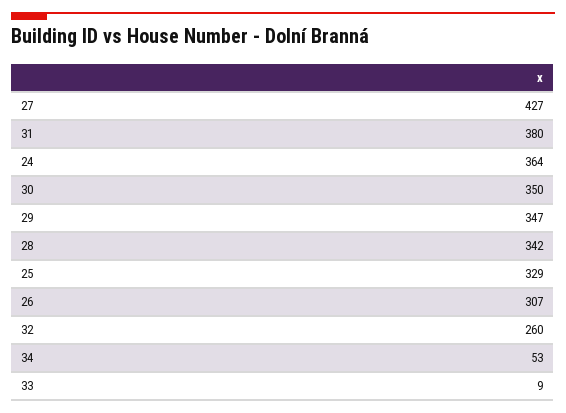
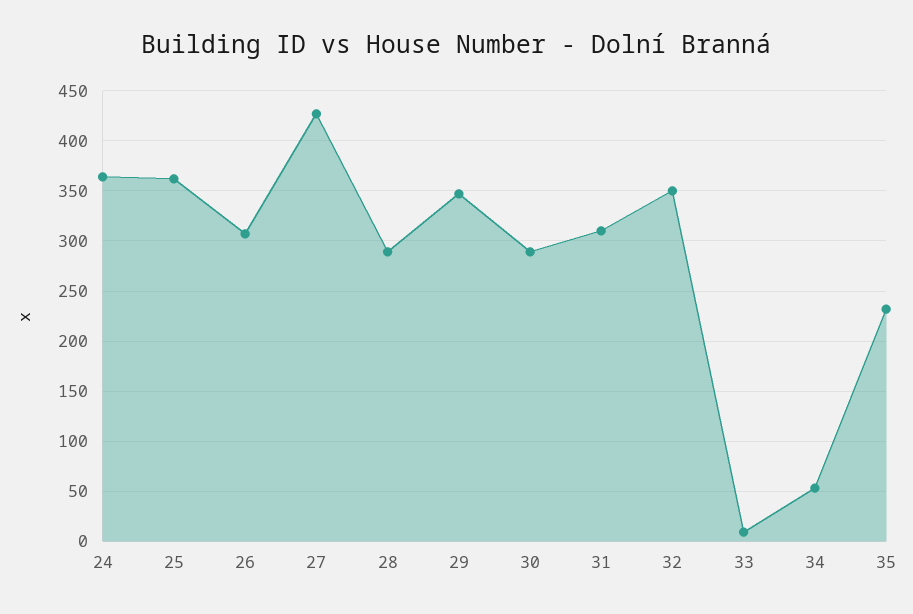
  {
    "27": 427,
-   "31": 380,
+   "31": 310,
    "24": 364,
-   "30": 350,
+   "30": 290,
    "29": 347,
-   "28": 342,
+   "28": 290,
-   "25": 329,
+   "25": 360,
    "26": 307,
-   "32": 260,
+   "32": 350,
    "34": 53,
-   "33": 9
+   "33": 9,
+   "35": 230
  }

